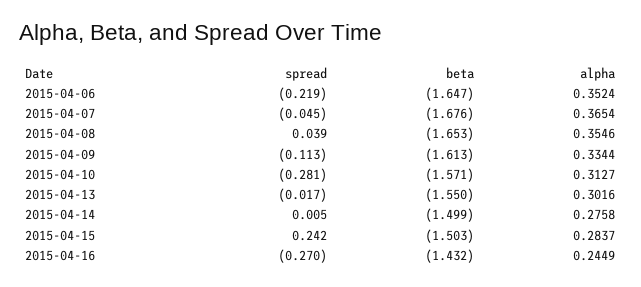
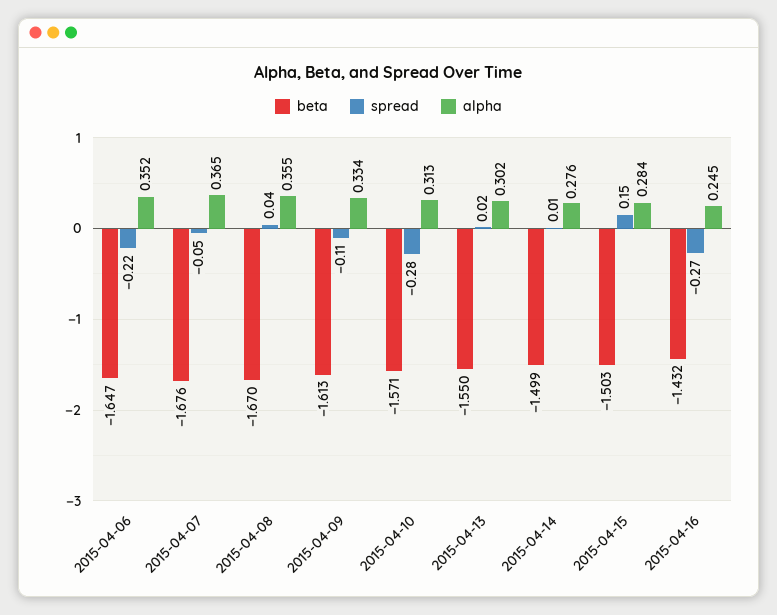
  {
    "spread": {
      "2015-04-06": -0.219,
      "2015-04-07": -0.045,
      "2015-04-08": 0.039,
      "2015-04-09": -0.113,
      "2015-04-10": -0.281,
-     "2015-04-13": -0.017,
+     "2015-04-13": 0.02,
      "2015-04-14": 0.005,
-     "2015-04-15": 0.242,
+     "2015-04-15": 0.15,
      "2015-04-16": -0.27
    },
    "beta": {
      "2015-04-06": -1.647,
      "2015-04-07": -1.676,
-     "2015-04-08": -1.653,
+     "2015-04-08": -1.67,
      "2015-04-09": -1.613,
      "2015-04-10": -1.571,
      "2015-04-13": -1.55,
      "2015-04-14": -1.499,
      "2015-04-15": -1.503,
      "2015-04-16": -1.432
    },
    "alpha": {
      "2015-04-06": 0.3524,
      "2015-04-07": 0.3654,
      "2015-04-08": 0.3546,
      "2015-04-09": 0.3344,
      "2015-04-10": 0.3127,
      "2015-04-13": 0.3016,
      "2015-04-14": 0.2758,
      "2015-04-15": 0.2837,
      "2015-04-16": 0.2449
    }
  }

